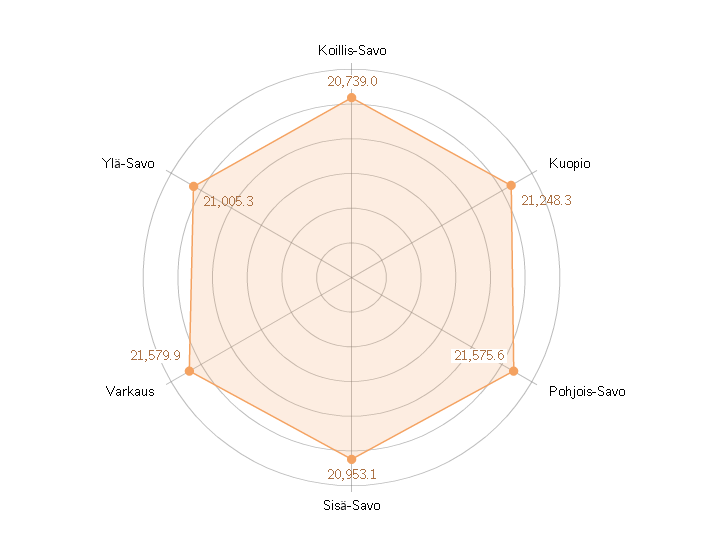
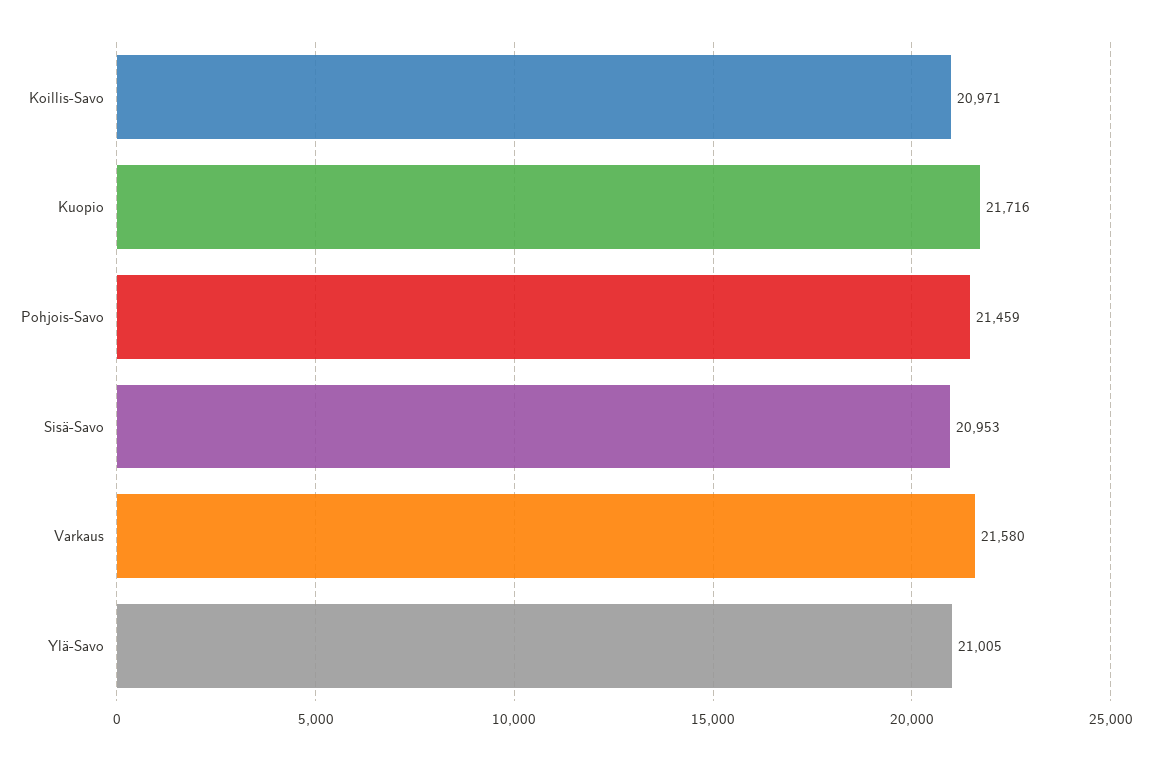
  {
-   "Koillis-Savo": 20739,
+   "Koillis-Savo": 20971,
-   "Kuopio": 21248.3,
+   "Kuopio": 21716,
-   "Pohjois-Savo": 21575.6,
+   "Pohjois-Savo": 21459,
    "Sisä-Savo": 20953.1,
    "Varkaus": 21579.9,
    "Ylä-Savo": 21005.3
  }

